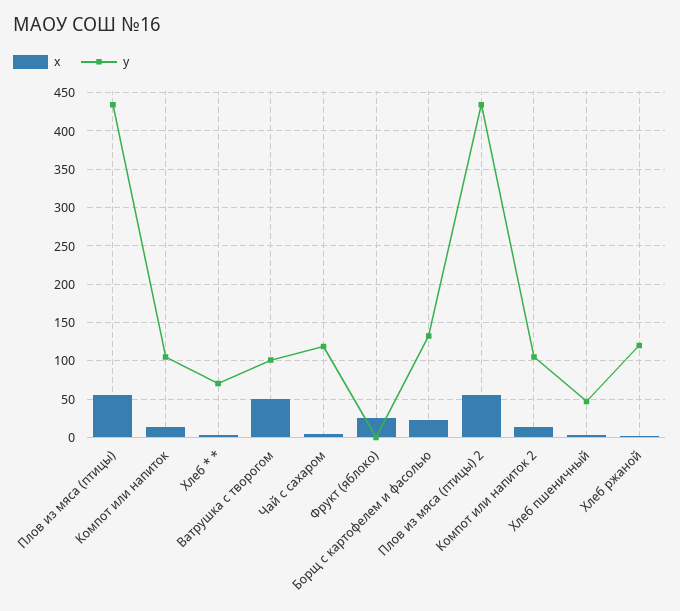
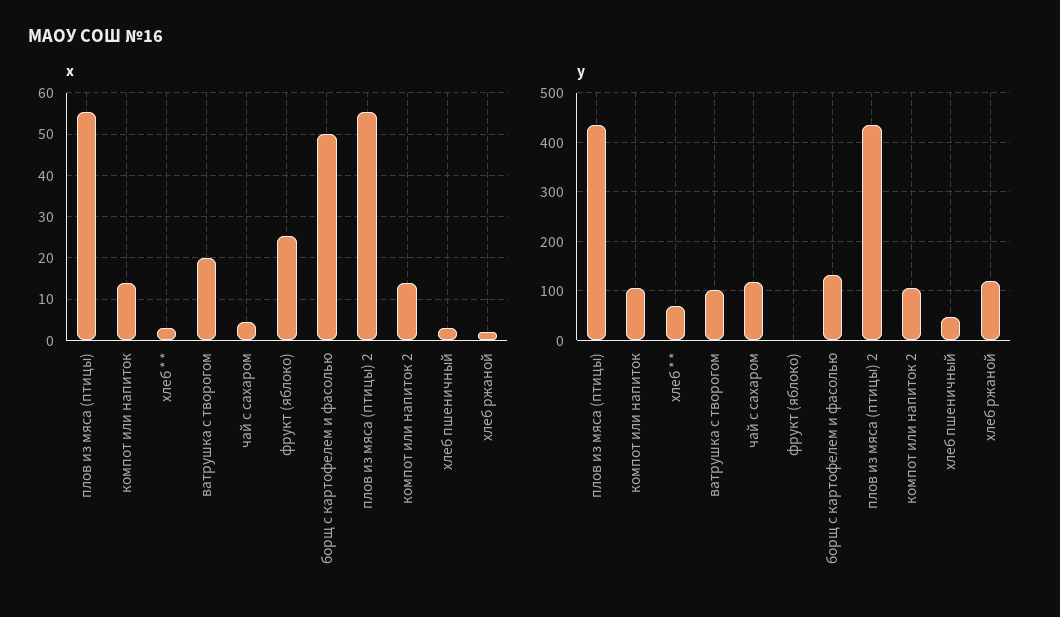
  {
    "x": {
      "Плов из мяса (птицы)": 56,
      "Компот или напиток": 14,
      "Хлеб * *": 4,
-     "Ватрушка с творогом": 50,
+     "Ватрушка с творогом": 20,
      "Чай с сахаром": 4,
      "Фрукт (яблоко)": 26,
-     "Борщ с картофелем и фасолью": 20,
+     "Борщ с картофелем и фасолью": 50,
      "Плов из мяса (птицы) 2": 56,
      "Компот или напиток 2": 14,
      "Хлеб пшеничный": 4,
      "Хлеб ржаной": 2
    },
    "y": {
      "Плов из мяса (птицы)": 430,
      "Компот или напиток": 110,
      "Хлеб * *": 70,
      "Ватрушка с творогом": 100,
      "Чай с сахаром": 120,
      "Фрукт (яблоко)": 0,
      "Борщ с картофелем и фасолью": 130,
      "Плов из мяса (птицы) 2": 430,
      "Компот или напиток 2": 110,
      "Хлеб пшеничный": 50,
      "Хлеб ржаной": 120
    }
  }

